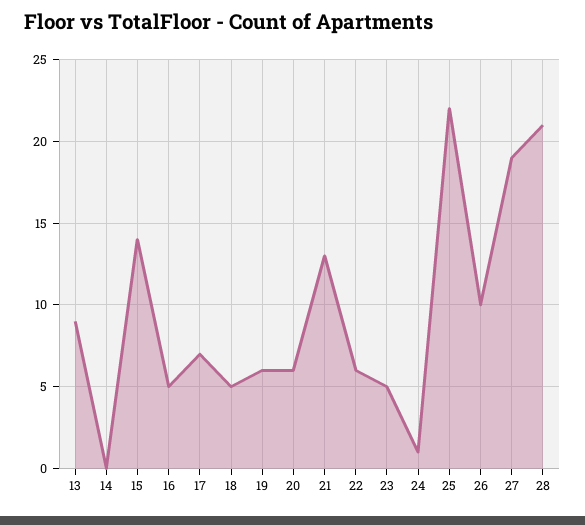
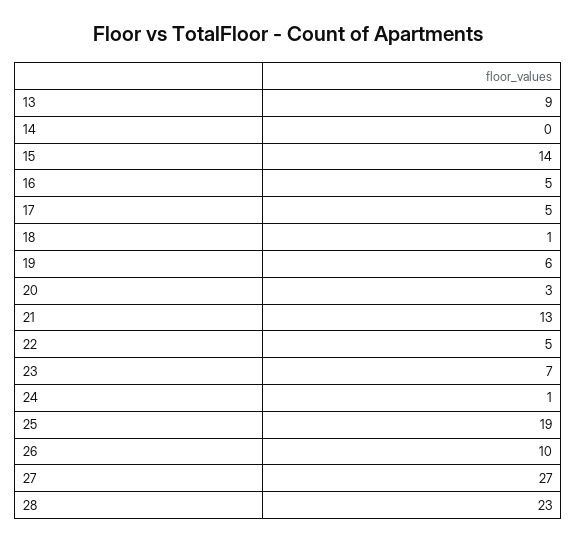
  {
    "13": 9,
    "14": 0,
    "15": 14,
    "16": 5,
-   "17": 7,
+   "17": 5,
-   "18": 5,
+   "18": 1,
    "19": 6,
-   "20": 6,
+   "20": 3,
    "21": 13,
-   "22": 6,
+   "22": 5,
-   "23": 5,
+   "23": 7,
    "24": 1,
-   "25": 22,
+   "25": 19,
    "26": 10,
-   "27": 19,
+   "27": 27,
-   "28": 21
+   "28": 23
  }

